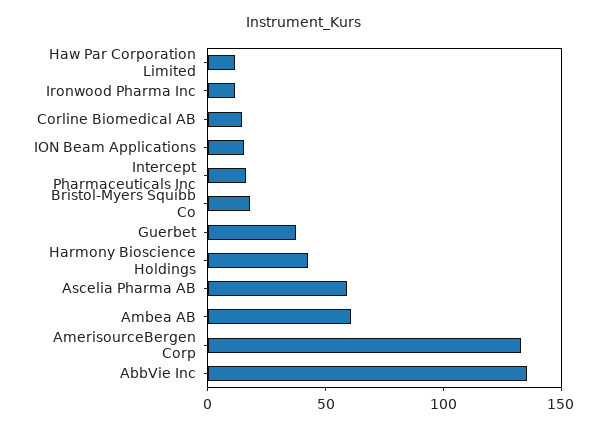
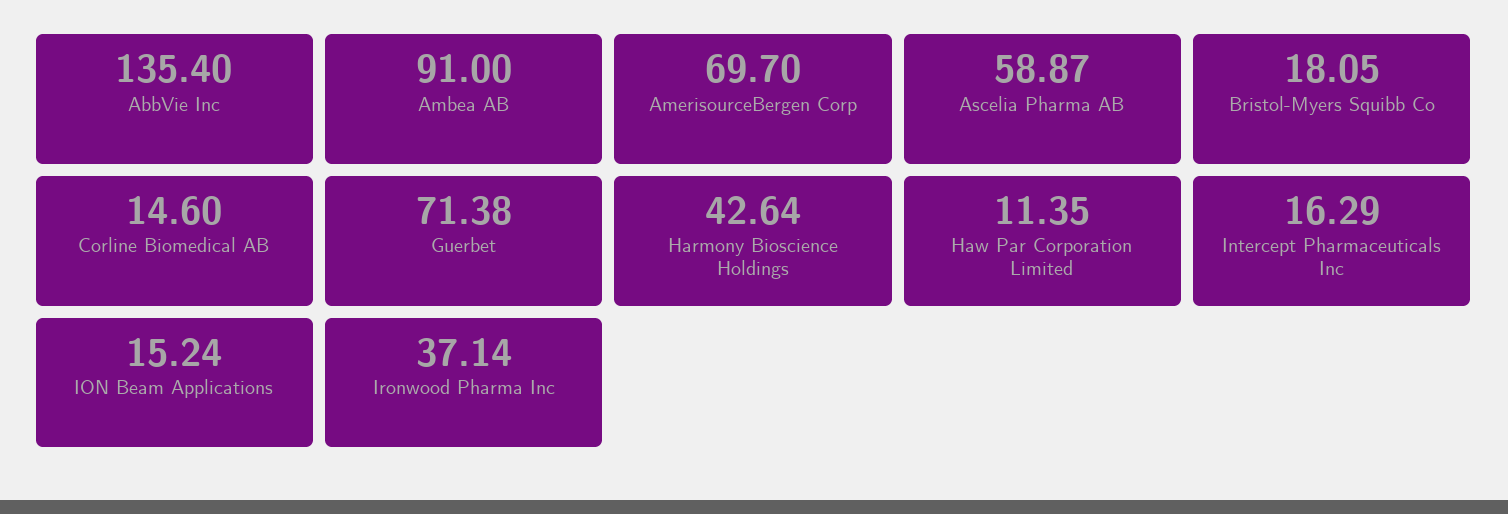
  {
    "Haw Par Corporation Limited": 11.35,
-   "Ironwood Pharma Inc": 10,
+   "Ironwood Pharma Inc": 37.14,
    "Corline Biomedical AB": 14.6,
    "ION Beam Applications": 15.24,
    "Intercept Pharmaceuticals Inc": 16.29,
    "Bristol-Myers Squibb Co": 18.05,
-   "Guerbet": 40,
+   "Guerbet": 71.38,
    "Harmony Bioscience Holdings": 42.64,
    "Ascelia Pharma AB": 58.87,
-   "Ambea AB": 60,
+   "Ambea AB": 91,
-   "AmerisourceBergen Corp": 130,
+   "AmerisourceBergen Corp": 69.7,
    "AbbVie Inc": 135.4
  }

